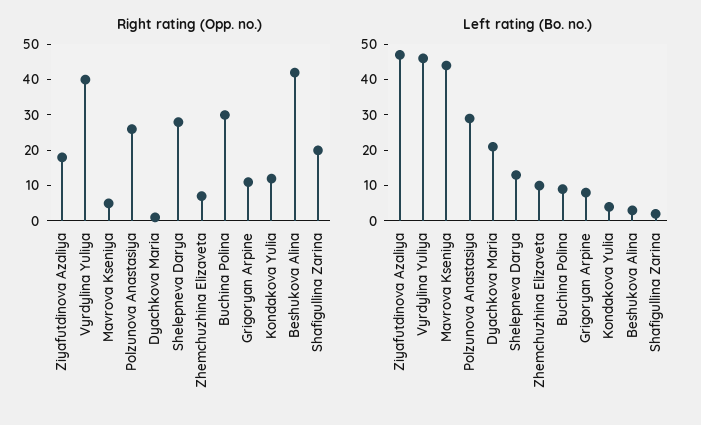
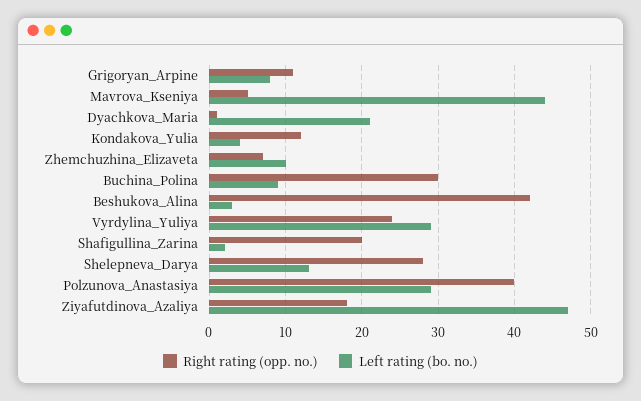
  {
    "Right rating (Opp. no.)": {
      "Ziyafutdinova Azaliya": 18,
-     "Vyrdylina Yuliya": 40,
+     "Vyrdylina Yuliya": 24,
      "Mavrova Kseniya": 5,
-     "Polzunova Anastasiya": 25,
+     "Polzunova Anastasiya": 40,
      "Dyachkova Maria": 1,
      "Shelepneva Darya": 28,
      "Zhemchuzhina Elizaveta": 7,
      "Buchina Polina": 30,
      "Grigoryan Arpine": 11,
      "Kondakova Yulia": 12,
      "Beshukova Alina": 42,
      "Shafigullina Zarina": 20
    },
    "Left rating (Bo. no.)": {
      "Ziyafutdinova Azaliya": 47,
-     "Vyrdylina Yuliya": 45,
+     "Vyrdylina Yuliya": 29,
      "Mavrova Kseniya": 44,
      "Polzunova Anastasiya": 29,
      "Dyachkova Maria": 21,
      "Shelepneva Darya": 13,
      "Zhemchuzhina Elizaveta": 10,
      "Buchina Polina": 9,
      "Grigoryan Arpine": 8,
      "Kondakova Yulia": 4,
      "Beshukova Alina": 3,
      "Shafigullina Zarina": 2
    }
  }

